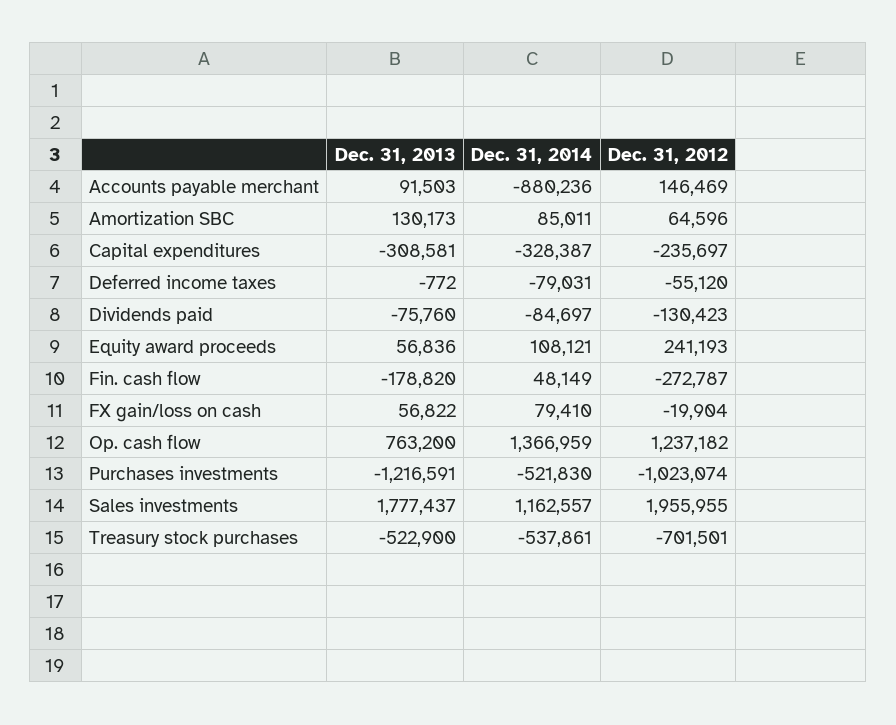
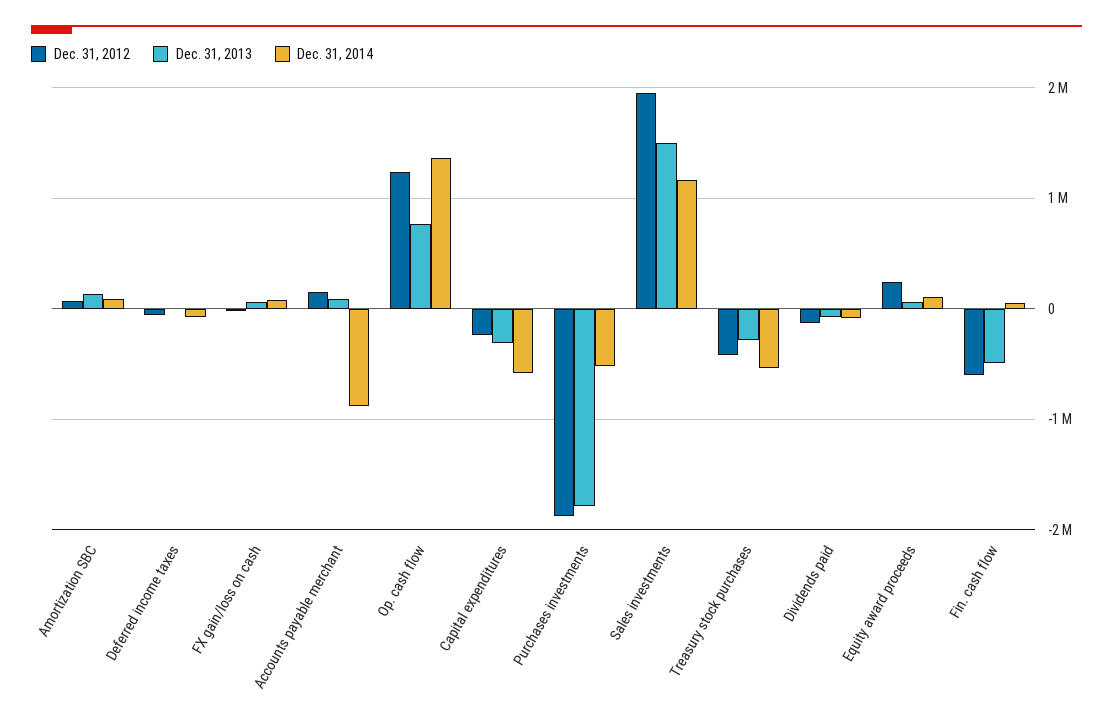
  {
    "Dec. 31, 2013": {
      "Accounts payable merchant": 91503,
      "Amortization SBC": 130173,
      "Capital expenditures": -308581,
      "Deferred income taxes": -772,
      "Dividends paid": -75760,
      "Equity award proceeds": 56836,
-     "Fin. cash flow": -178820,
+     "Fin. cash flow": -500000,
      "FX gain/loss on cash": 56822,
      "Op. cash flow": 763200,
-     "Purchases investments": -1216591,
+     "Purchases investments": -1800000,
-     "Sales investments": 1777437,
+     "Sales investments": 1500000,
-     "Treasury stock purchases": -522900
+     "Treasury stock purchases": -300000
    },
    "Dec. 31, 2014": {
      "Accounts payable merchant": -880236,
      "Amortization SBC": 85011,
-     "Capital expenditures": -328387,
+     "Capital expenditures": -600000,
      "Deferred income taxes": -79031,
      "Dividends paid": -84697,
      "Equity award proceeds": 108121,
      "Fin. cash flow": 48149,
      "FX gain/loss on cash": 79410,
      "Op. cash flow": 1366959,
      "Purchases investments": -521830,
      "Sales investments": 1162557,
      "Treasury stock purchases": -537861
    },
    "Dec. 31, 2012": {
      "Accounts payable merchant": 146469,
      "Amortization SBC": 64596,
      "Capital expenditures": -235697,
      "Deferred income taxes": -55120,
      "Dividends paid": -130423,
      "Equity award proceeds": 241193,
-     "Fin. cash flow": -272787,
+     "Fin. cash flow": -600000,
      "FX gain/loss on cash": -19904,
      "Op. cash flow": 1237182,
-     "Purchases investments": -1023074,
+     "Purchases investments": -1900000,
      "Sales investments": 1955955,
-     "Treasury stock purchases": -701501
+     "Treasury stock purchases": -400000
    }
  }

